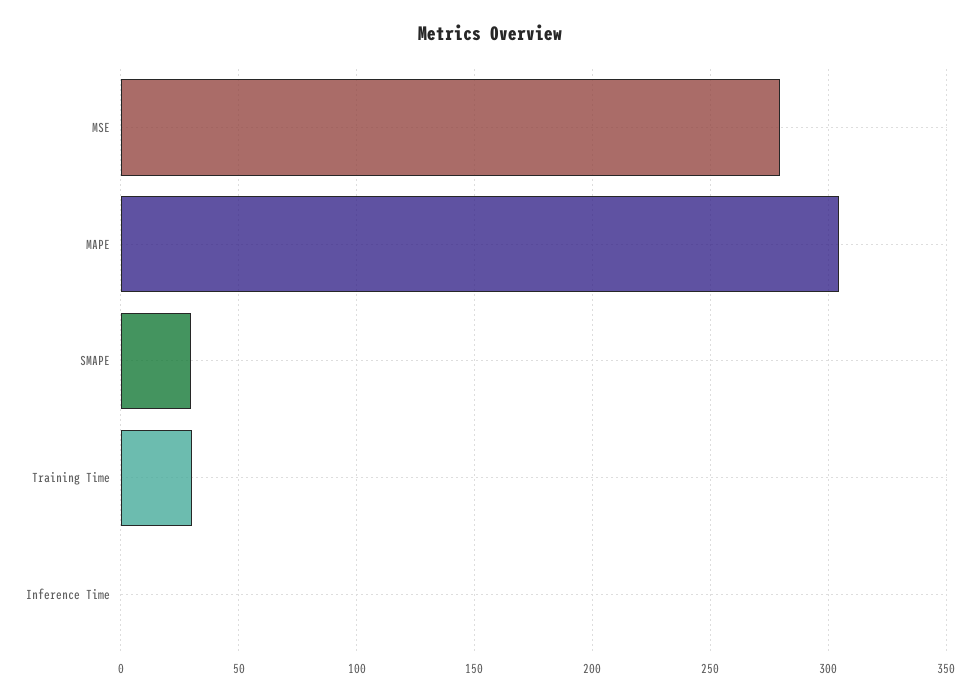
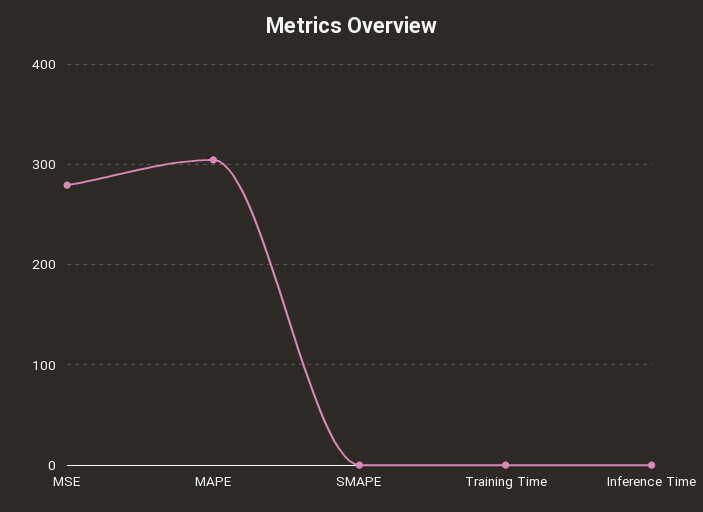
  {
    "MSE": 280,
    "MAPE": 305,
-   "SMAPE": 30,
+   "SMAPE": 0,
-   "Training Time": 30,
+   "Training Time": 0,
    "Inference Time": 0
  }

